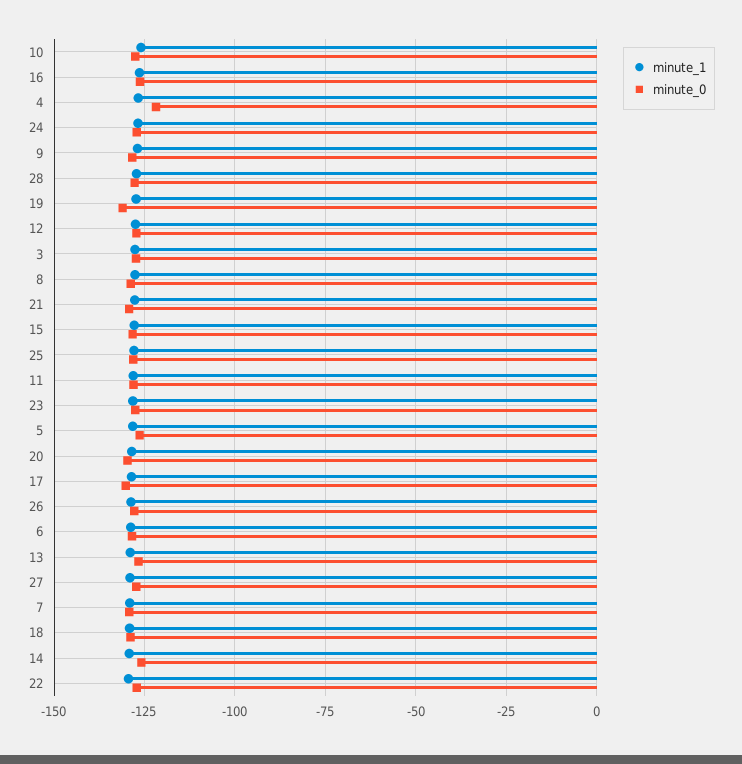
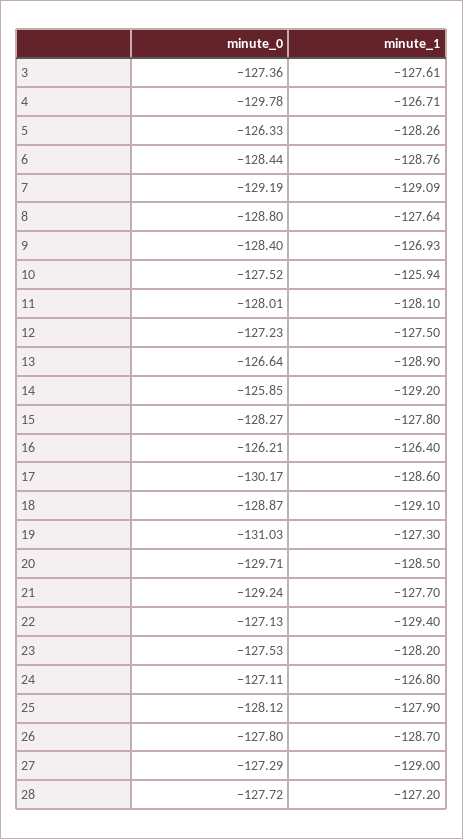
  {
    "minute_1": {
      "10": -125.94,
      "16": -126.4,
      "4": -126.71,
      "24": -126.8,
      "9": -126.93,
      "28": -127.2,
      "19": -127.3,
      "12": -127.5,
      "3": -127.61,
      "8": -127.64,
      "21": -127.7,
      "15": -127.8,
      "25": -127.9,
      "11": -128.1,
      "23": -128.2,
      "5": -128.26,
      "20": -128.5,
      "17": -128.6,
      "26": -128.7,
      "6": -128.76,
      "13": -128.9,
      "27": -129,
      "7": -129.09,
      "18": -129.1,
      "14": -129.2,
      "22": -129.4
    },
    "minute_0": {
      "10": -127.52,
      "16": -126.21,
-     "4": -122.5,
+     "4": -129.78,
      "24": -127.11,
      "9": -128.4,
      "28": -127.72,
      "19": -131.03,
      "12": -127.23,
      "3": -127.36,
      "8": -128.8,
      "21": -129.24,
      "15": -128.27,
      "25": -128.12,
      "11": -128.01,
      "23": -127.53,
      "5": -126.33,
      "20": -129.71,
      "17": -130.17,
      "26": -127.8,
      "6": -128.44,
      "13": -126.64,
      "27": -127.29,
      "7": -129.19,
      "18": -128.87,
      "14": -125.85,
      "22": -127.13
    }
  }

